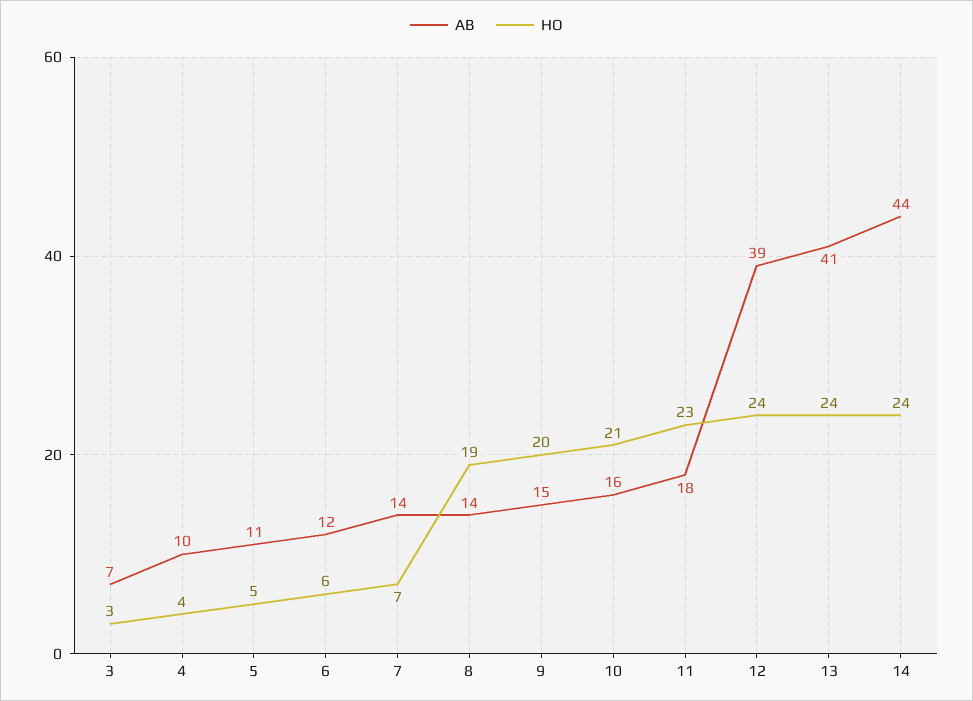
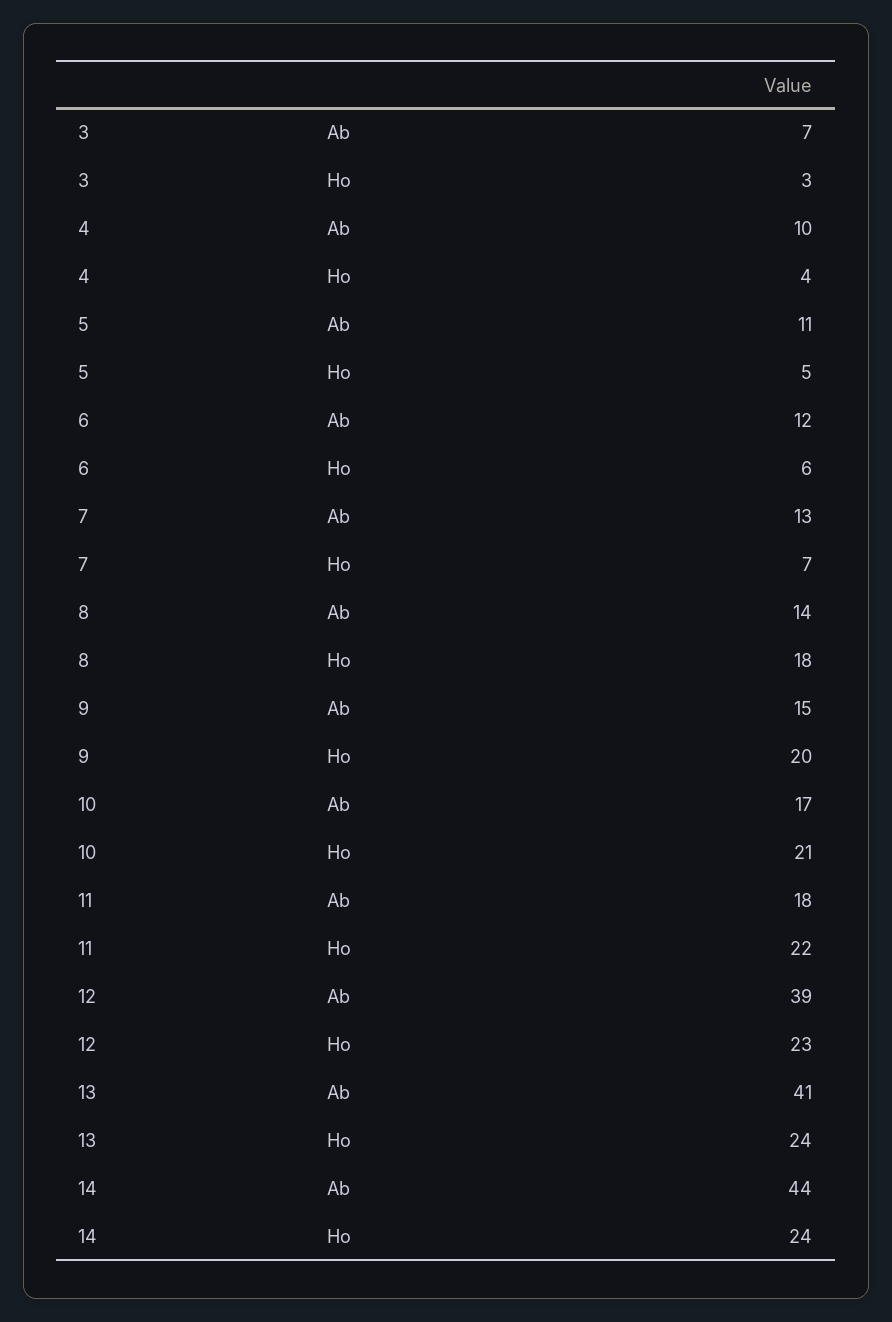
  {
    "AB": {
      "3": 7,
      "4": 10,
      "5": 11,
      "6": 12,
-     "7": 14,
+     "7": 13,
      "8": 14,
      "9": 15,
-     "10": 16,
+     "10": 17,
      "11": 18,
      "12": 39,
      "13": 41,
      "14": 44
    },
    "HO": {
      "3": 3,
      "4": 4,
      "5": 5,
      "6": 6,
      "7": 7,
-     "8": 19,
+     "8": 18,
      "9": 20,
      "10": 21,
-     "11": 23,
+     "11": 22,
-     "12": 24,
+     "12": 23,
      "13": 24,
      "14": 24
    }
  }

